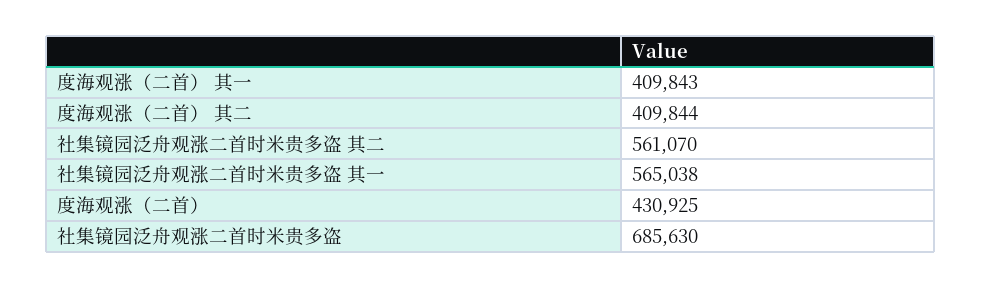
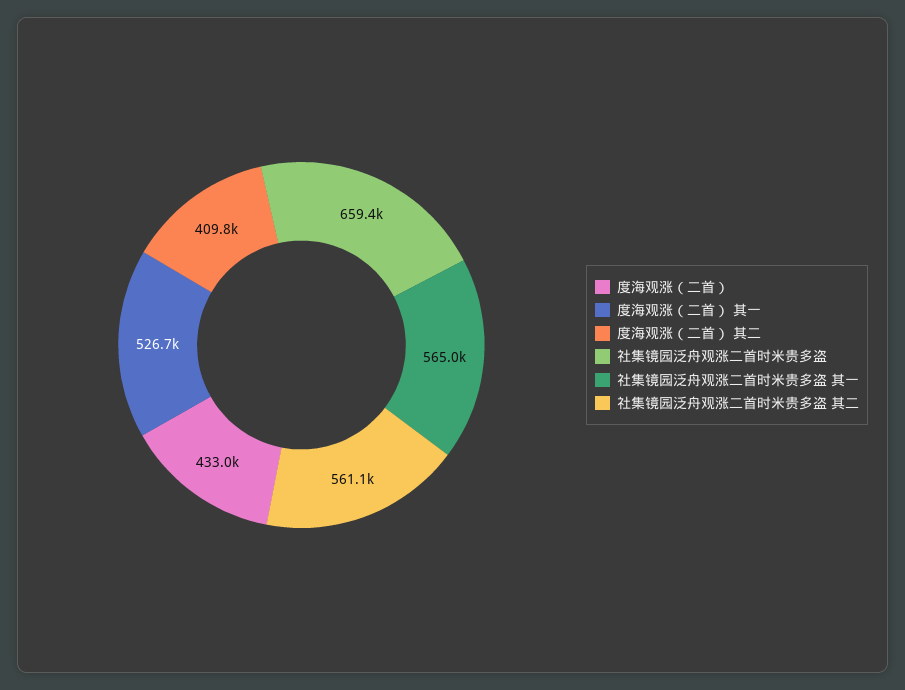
  {
-   "度海观涨（二首） 其一": 409843,
+   "度海观涨（二首） 其一": 526700,
    "度海观涨（二首） 其二": 409844,
    "社集镜园泛舟观涨二首时米贵多盗 其二": 561070,
    "社集镜园泛舟观涨二首时米贵多盗 其一": 565038,
-   "度海观涨（二首）": 430925,
+   "度海观涨（二首）": 433000,
-   "社集镜园泛舟观涨二首时米贵多盗": 685630
+   "社集镜园泛舟观涨二首时米贵多盗": 659400
  }

